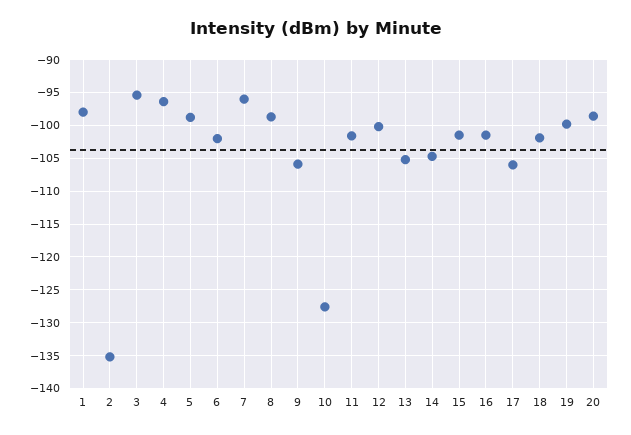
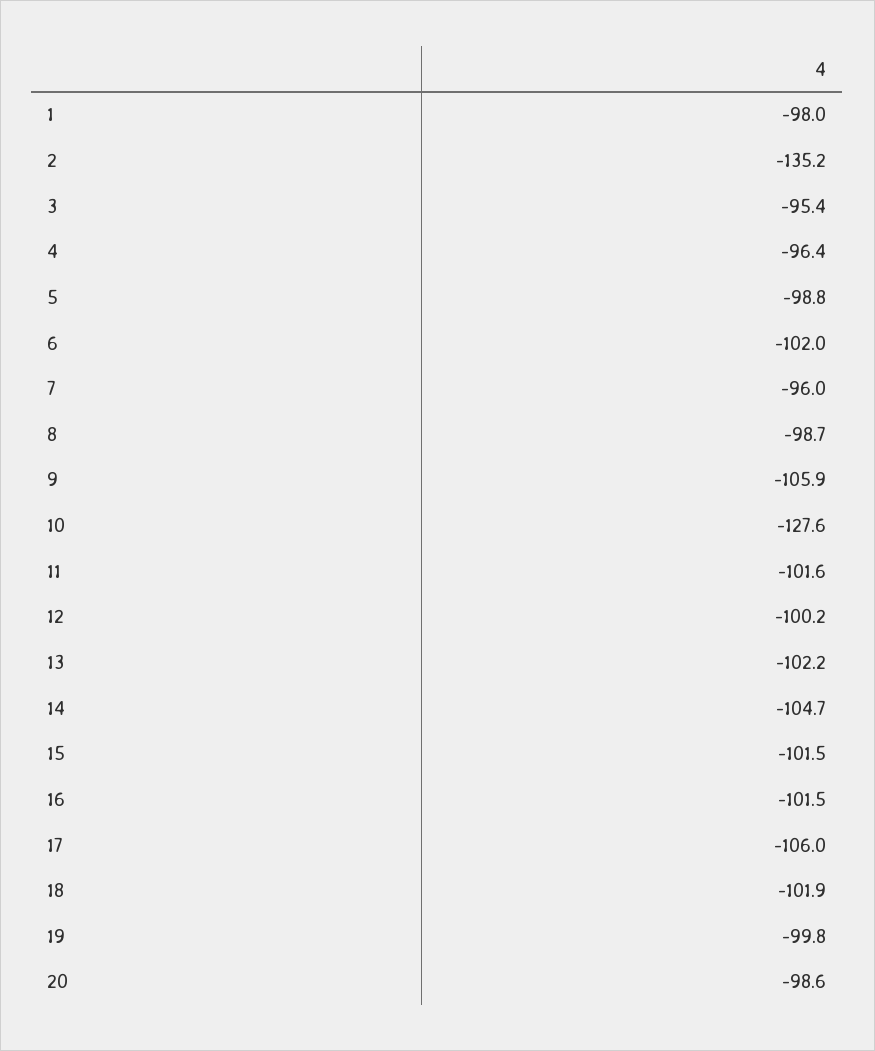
  {
    "1": -98,
    "2": -135.2,
    "3": -95.4,
    "4": -96.4,
    "5": -98.8,
    "6": -102,
    "7": -96,
    "8": -98.7,
    "9": -105.9,
    "10": -127.6,
    "11": -101.6,
    "12": -100.2,
-   "13": -105,
+   "13": -102.2,
    "14": -104.7,
    "15": -101.5,
    "16": -101.5,
    "17": -106,
    "18": -101.9,
    "19": -99.8,
    "20": -98.6
  }

